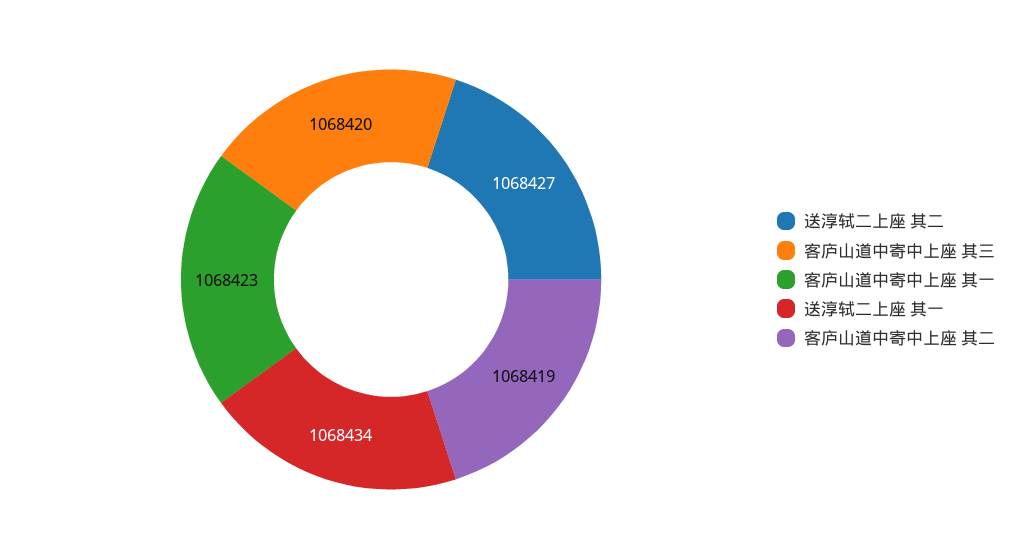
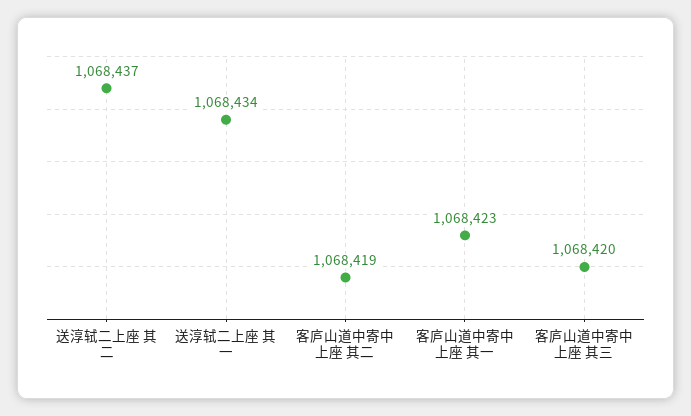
  {
-   "送淳轼二上座 其二": 1068427,
+   "送淳轼二上座 其二": 1068437,
    "客庐山道中寄中上座 其三": 1068420,
    "客庐山道中寄中上座 其一": 1068423,
    "送淳轼二上座 其一": 1068434,
    "客庐山道中寄中上座 其二": 1068419
  }

